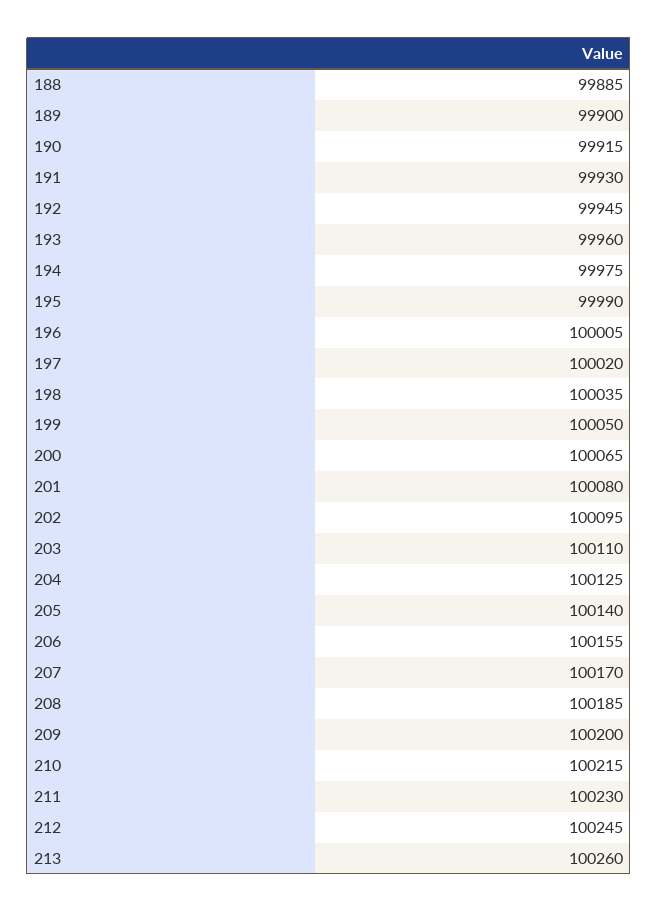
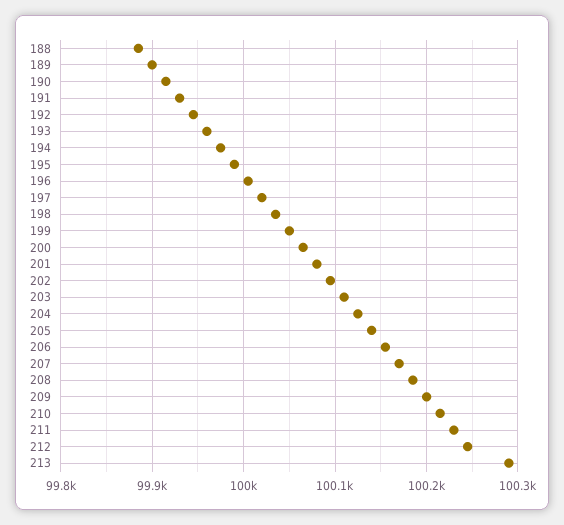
  {
    "188": 99885,
    "189": 99900,
    "190": 99915,
    "191": 99930,
    "192": 99945,
    "193": 99960,
    "194": 99975,
    "195": 99990,
    "196": 100005,
    "197": 100020,
    "198": 100035,
    "199": 100050,
    "200": 100065,
    "201": 100080,
    "202": 100095,
    "203": 100110,
    "204": 100125,
    "205": 100140,
    "206": 100155,
    "207": 100170,
    "208": 100185,
    "209": 100200,
    "210": 100215,
    "211": 100230,
    "212": 100245,
-   "213": 100260
+   "213": 100290
  }

